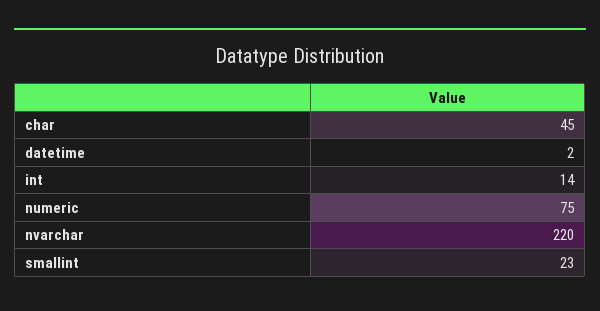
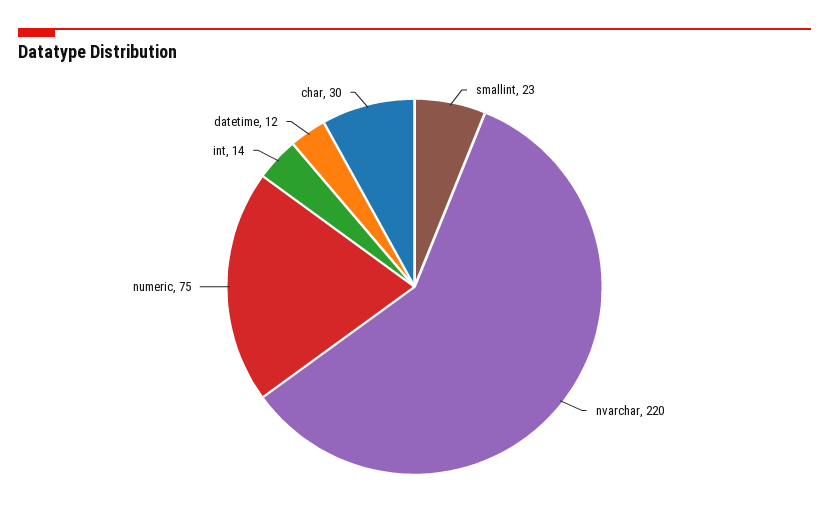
  {
-   "char": 45,
+   "char": 30,
-   "datetime": 2,
+   "datetime": 12,
    "int": 14,
    "numeric": 75,
    "nvarchar": 220,
    "smallint": 23
  }

